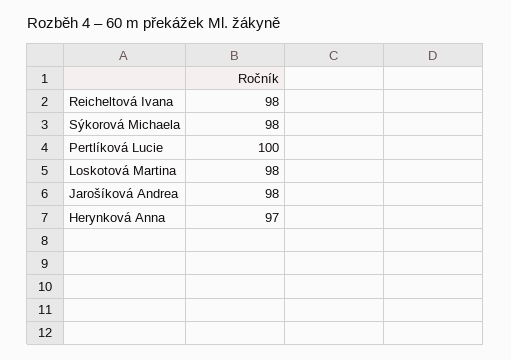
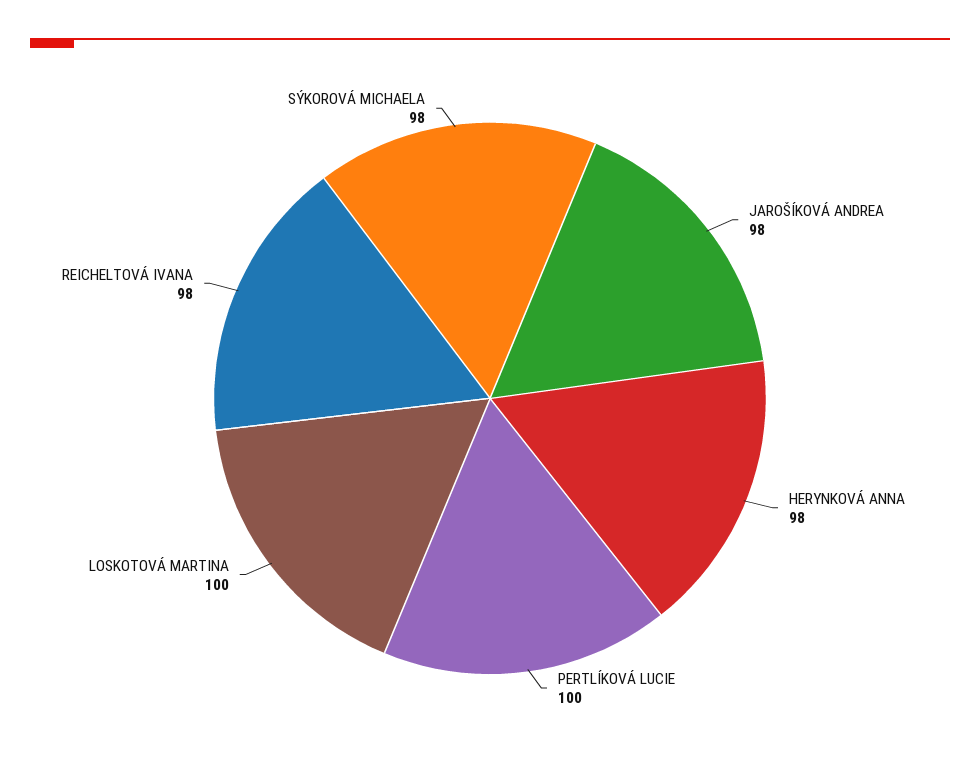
  {
    "Reicheltová Ivana": 98,
    "Sýkorová Michaela": 98,
    "Pertlíková Lucie": 100,
-   "Loskotová Martina": 98,
+   "Loskotová Martina": 100,
    "Jarošíková Andrea": 98,
-   "Herynková Anna": 97
+   "Herynková Anna": 98
  }

